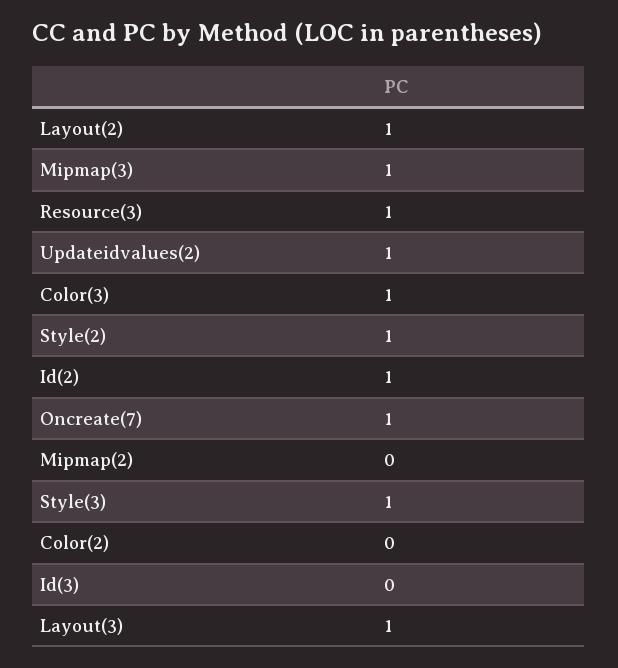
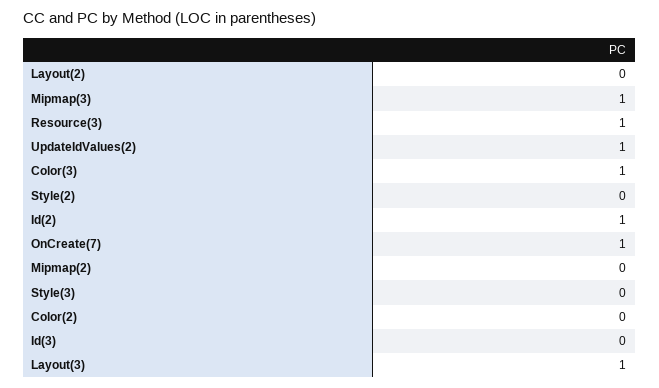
  {
-   "Layout(2)": 1,
+   "Layout(2)": 0,
    "Mipmap(3)": 1,
    "Resource(3)": 1,
    "Updateidvalues(2)": 1,
    "Color(3)": 1,
-   "Style(2)": 1,
+   "Style(2)": 0,
    "Id(2)": 1,
    "Oncreate(7)": 1,
    "Mipmap(2)": 0,
-   "Style(3)": 1,
+   "Style(3)": 0,
    "Color(2)": 0,
    "Id(3)": 0,
    "Layout(3)": 1
  }

